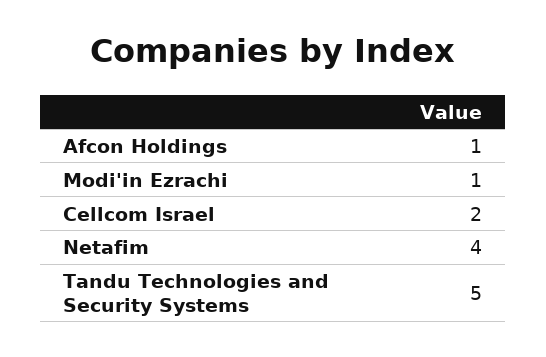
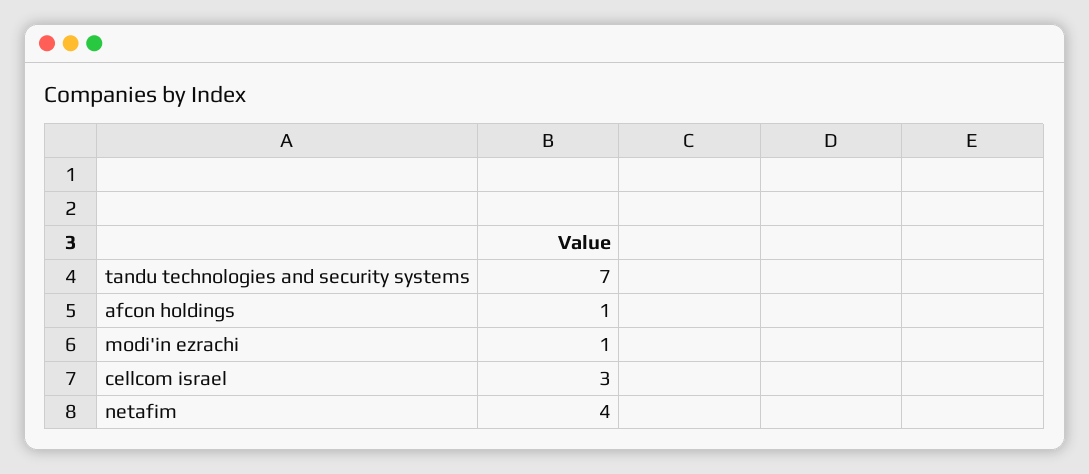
  {
    "Afcon Holdings": 1,
    "Modi'in Ezrachi": 1,
-   "Cellcom Israel": 2,
+   "Cellcom Israel": 3,
    "Netafim": 4,
-   "Tandu Technologies and Security Systems": 5
+   "Tandu Technologies and Security Systems": 7
  }

